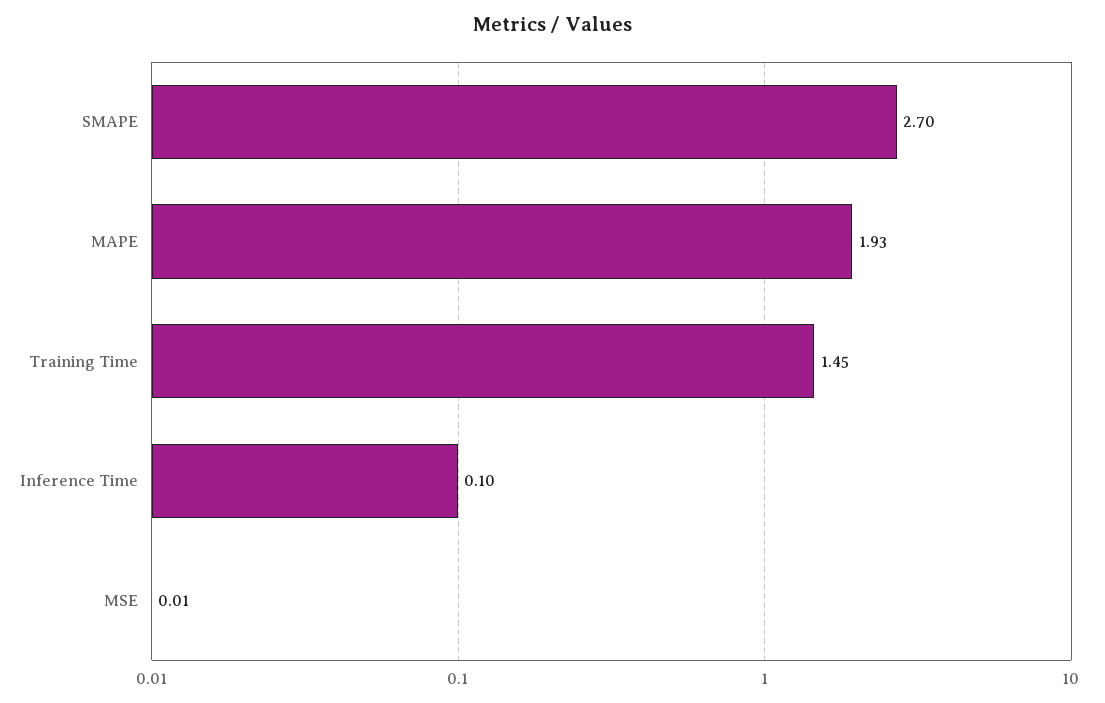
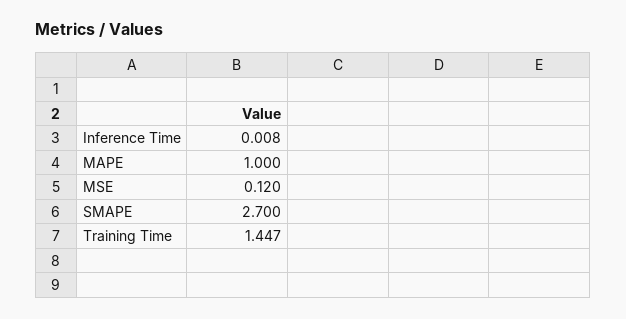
  {
    "SMAPE": 2.7,
-   "MAPE": 1.93,
+   "MAPE": 1,
    "Training Time": 1.447,
-   "Inference Time": 0.1,
+   "Inference Time": 0.008,
-   "MSE": 0.01
+   "MSE": 0.12
  }

